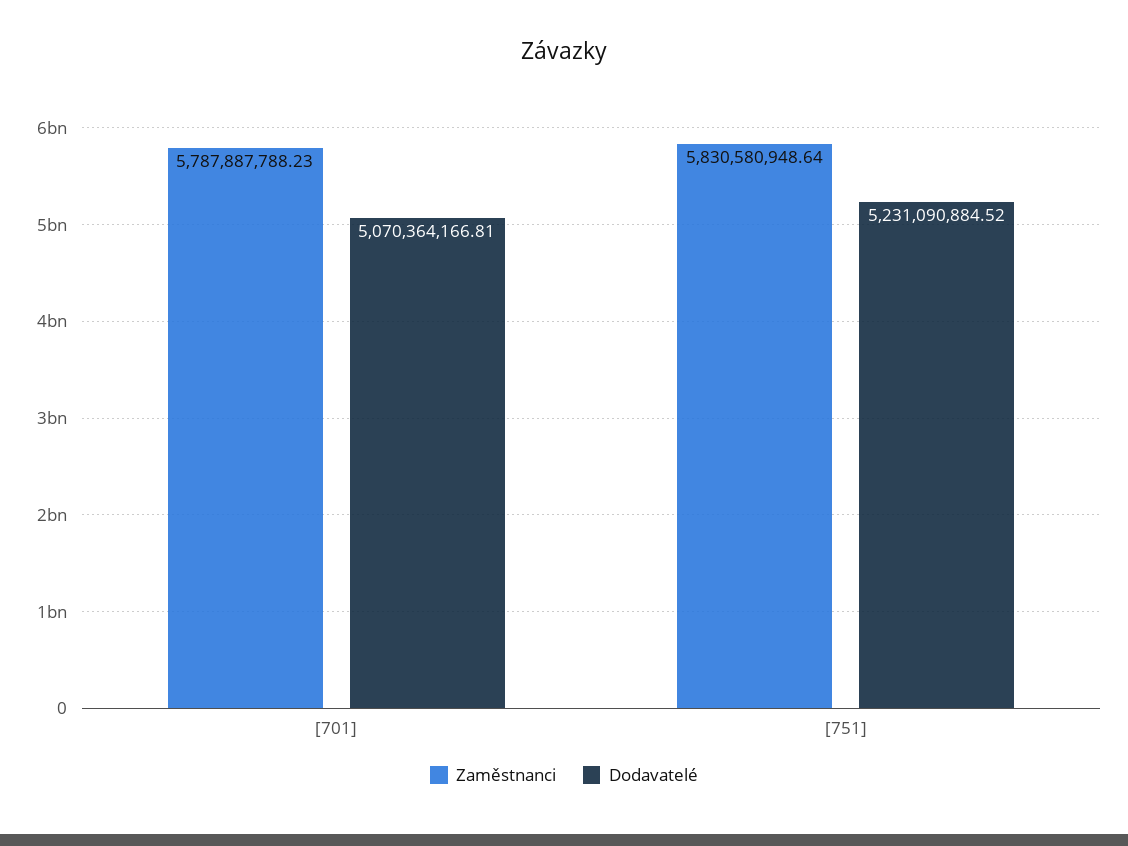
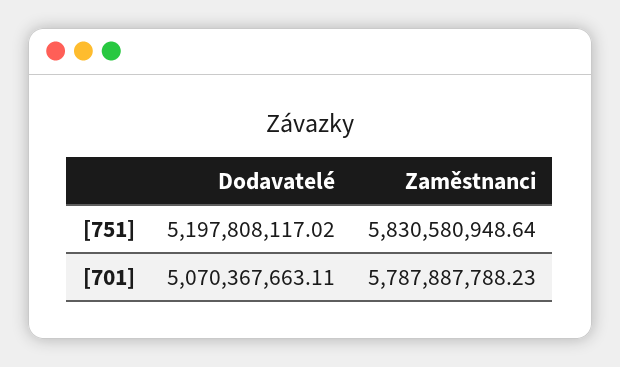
  {
    "Zaměstnanci": {
      "[701]": 5787887788.23,
      "[751]": 5830580948.64
    },
    "Dodavatelé": {
-     "[701]": 5070364166.81,
+     "[701]": 5070367663.11,
-     "[751]": 5231090884.52
+     "[751]": 5197808117.02
    }
  }

